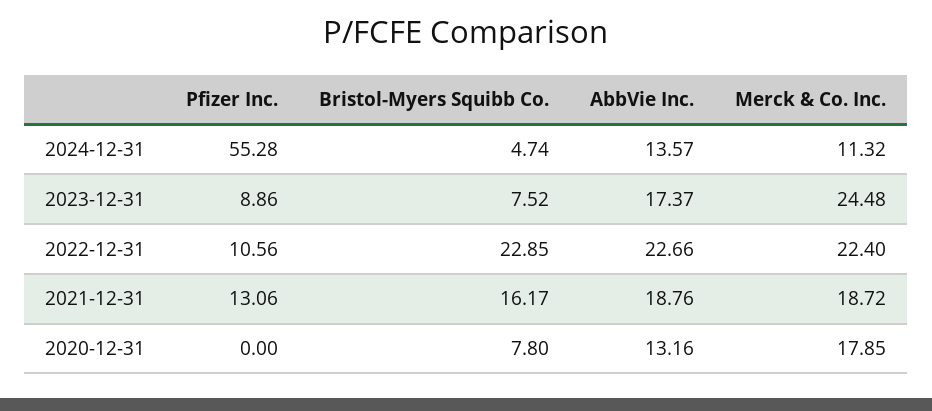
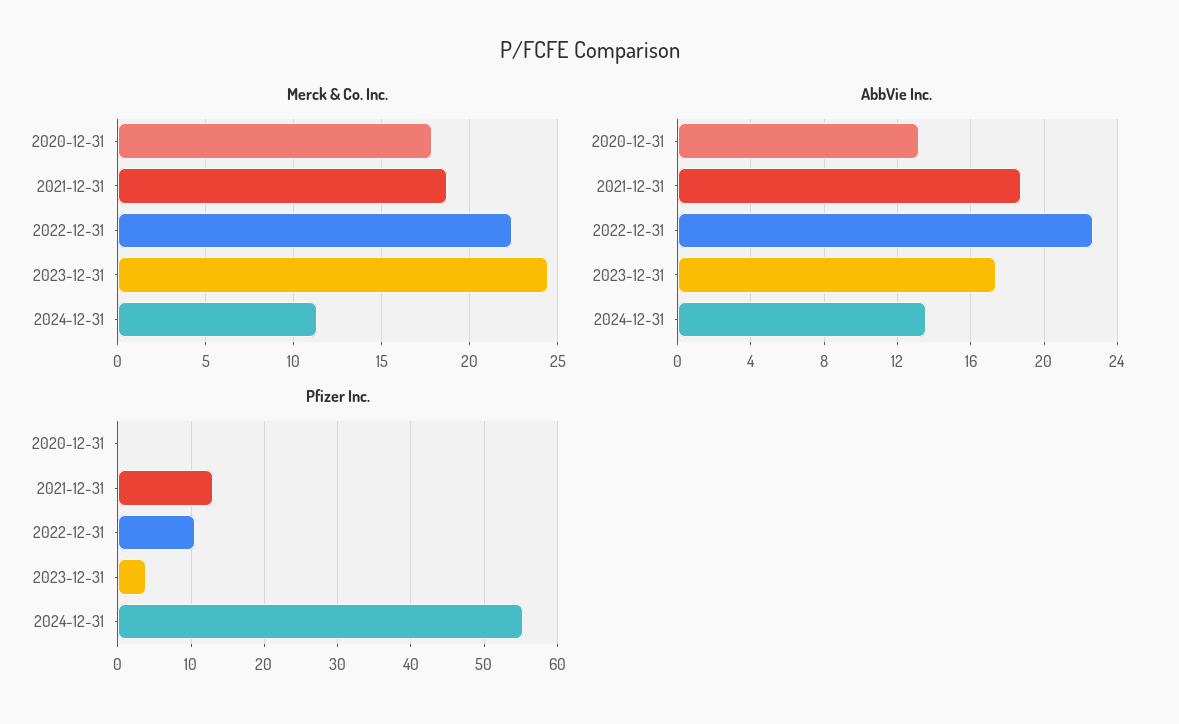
  {
    "Pfizer Inc.": {
      "2024-12-31": 55.28,
-     "2023-12-31": 8.86,
+     "2023-12-31": 4,
      "2022-12-31": 10.56,
      "2021-12-31": 13.06,
      "2020-12-31": 0
    },
-   "Bristol-Myers Squibb Co.": {
-     "2024-12-31": 4.74,
-     "2023-12-31": 7.52,
-     "2022-12-31": 22.85,
-     "2021-12-31": 16.17,
-     "2020-12-31": 7.8
-   },
    "AbbVie Inc.": {
      "2024-12-31": 13.57,
      "2023-12-31": 17.37,
      "2022-12-31": 22.66,
      "2021-12-31": 18.76,
      "2020-12-31": 13.16
    },
    "Merck & Co. Inc.": {
      "2024-12-31": 11.32,
      "2023-12-31": 24.48,
      "2022-12-31": 22.4,
      "2021-12-31": 18.72,
      "2020-12-31": 17.85
    }
  }

